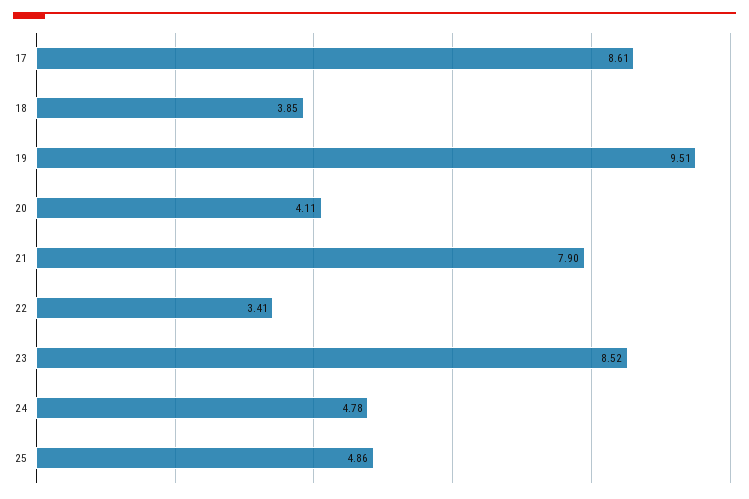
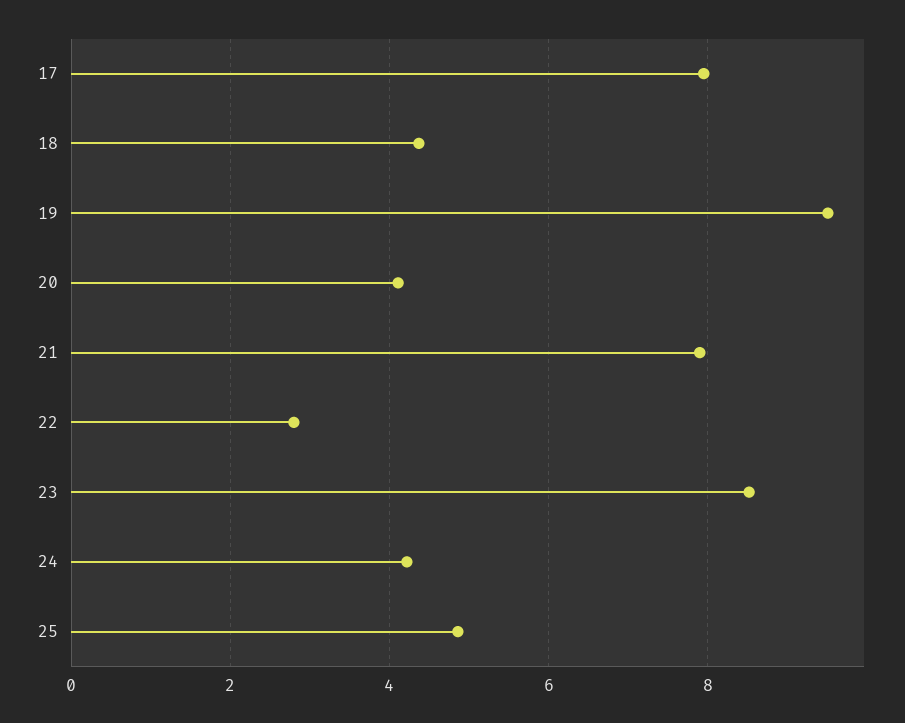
  {
-   "17": 8.61,
+   "17": 8,
-   "18": 3.85,
+   "18": 4.4,
    "19": 9.51,
    "20": 4.11,
    "21": 7.9,
-   "22": 3.41,
+   "22": 2.8,
    "23": 8.52,
-   "24": 4.78,
+   "24": 4.2,
    "25": 4.86
  }

